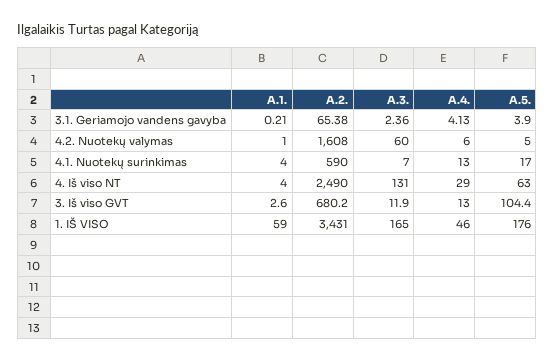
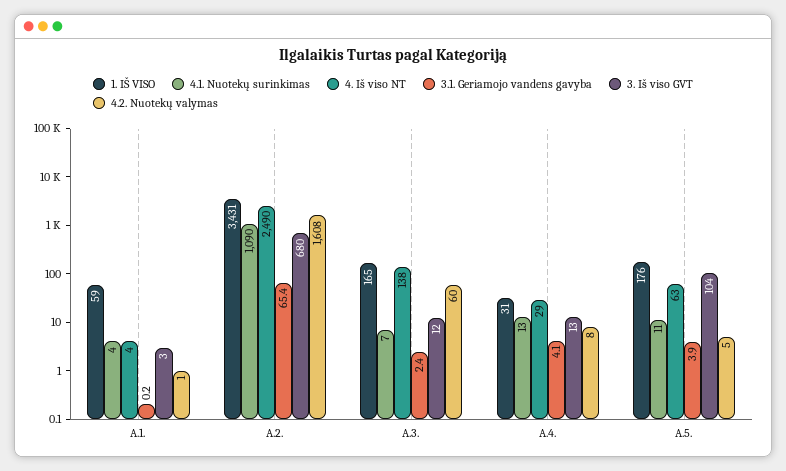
  {
    "3.1. Geriamojo vandens gavyba": {
      "A.1.": 0.21,
      "A.2.": 65.38,
      "A.3.": 2.36,
      "A.4.": 4.13,
      "A.5.": 3.9
    },
    "4.2. Nuotekų valymas": {
      "A.1.": 1,
      "A.2.": 1608,
      "A.3.": 60,
-     "A.4.": 6,
+     "A.4.": 8,
      "A.5.": 5
    },
    "4.1. Nuotekų surinkimas": {
      "A.1.": 4,
-     "A.2.": 590,
+     "A.2.": 1090,
      "A.3.": 7,
      "A.4.": 13,
-     "A.5.": 17
+     "A.5.": 11
    },
    "4. Iš viso NT": {
      "A.1.": 4,
      "A.2.": 2490,
-     "A.3.": 131,
+     "A.3.": 138,
      "A.4.": 29,
      "A.5.": 63
    },
    "3. Iš viso GVT": {
      "A.1.": 2.6,
      "A.2.": 680.2,
      "A.3.": 11.9,
      "A.4.": 13,
      "A.5.": 104.4
    },
    "1. IŠ VISO": {
      "A.1.": 59,
      "A.2.": 3431,
      "A.3.": 165,
-     "A.4.": 46,
+     "A.4.": 31,
      "A.5.": 176
    }
  }

